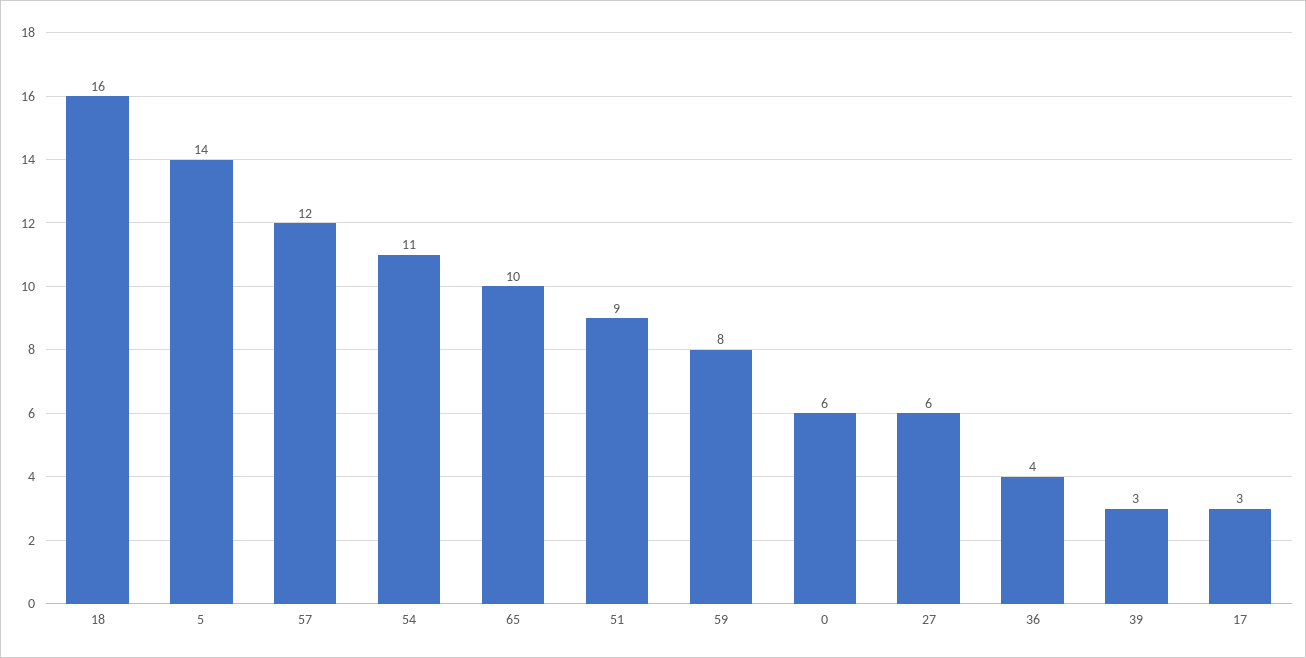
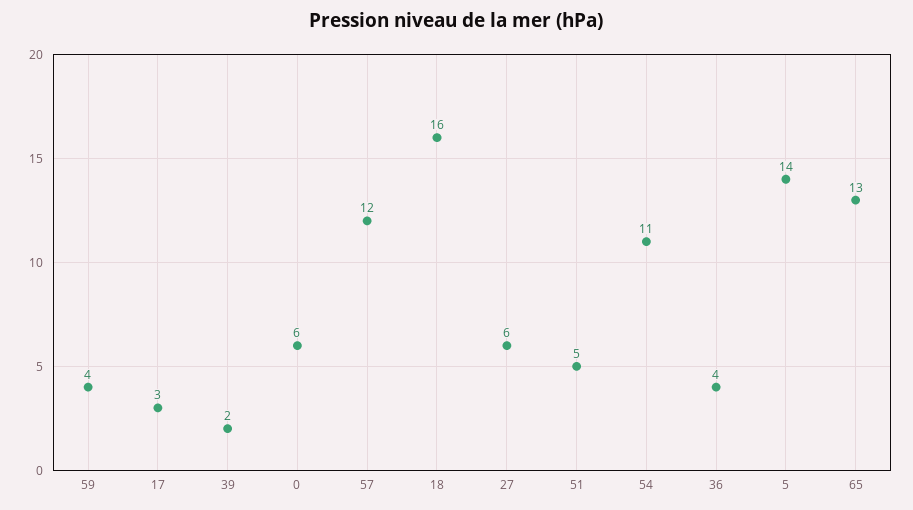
  {
    "18": 16,
    "5": 14,
    "57": 12,
    "54": 11,
-   "65": 10,
+   "65": 13,
-   "51": 9,
+   "51": 5,
-   "59": 8,
+   "59": 4,
    "0": 6,
    "27": 6,
    "36": 4,
-   "39": 3,
+   "39": 2,
    "17": 3
  }

